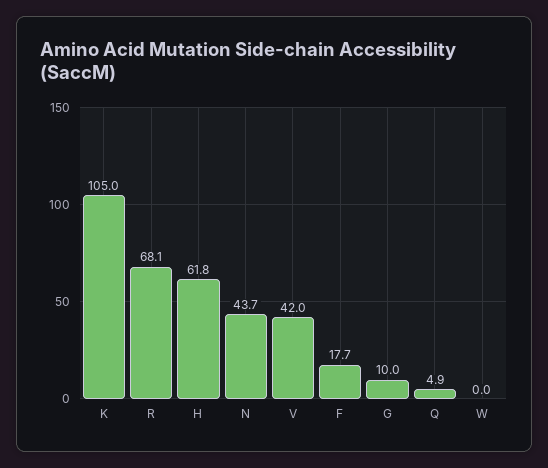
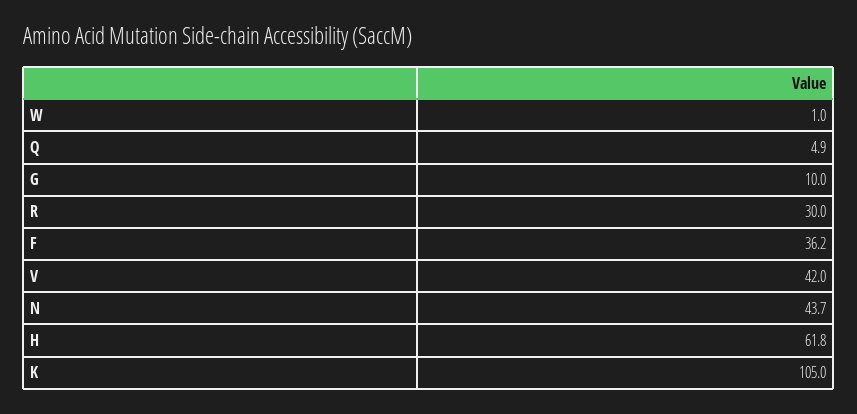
  {
    "K": 105,
-   "R": 68.1,
+   "R": 30,
    "H": 61.8,
    "N": 43.7,
    "V": 42,
-   "F": 17.7,
+   "F": 36.2,
    "G": 10,
    "Q": 4.9,
-   "W": 0
+   "W": 1
  }

